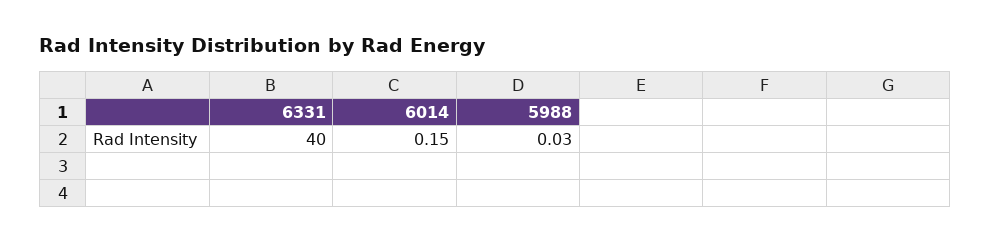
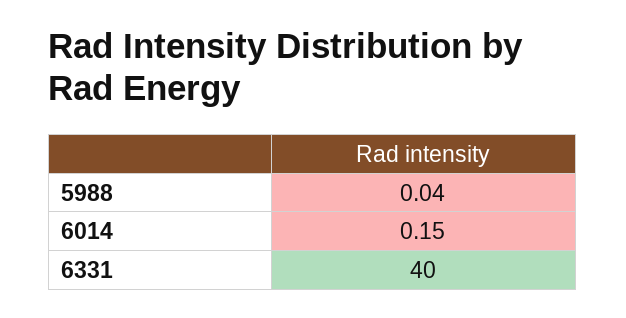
  {
    "6331": 40,
    "6014": 0.15,
-   "5988": 0.03
+   "5988": 0.04
  }

